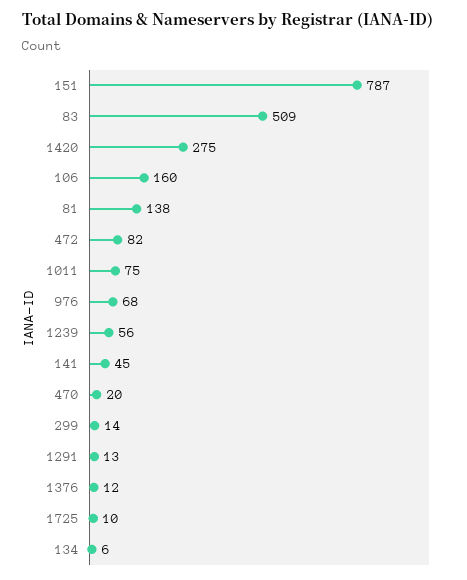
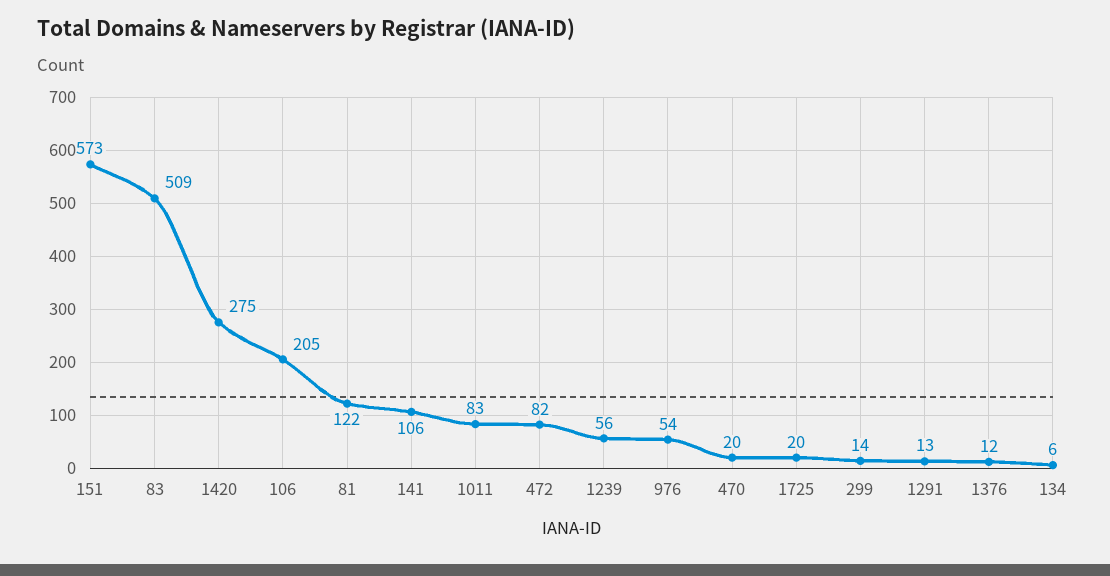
  {
-   "151": 787,
+   "151": 573,
    "83": 509,
    "1420": 275,
-   "106": 160,
+   "106": 205,
-   "81": 138,
+   "81": 122,
    "472": 82,
-   "1011": 75,
+   "1011": 83,
-   "976": 68,
+   "976": 54,
    "1239": 56,
-   "141": 45,
+   "141": 106,
    "470": 20,
    "299": 14,
    "1291": 13,
    "1376": 12,
-   "1725": 10,
+   "1725": 20,
    "134": 6
  }

